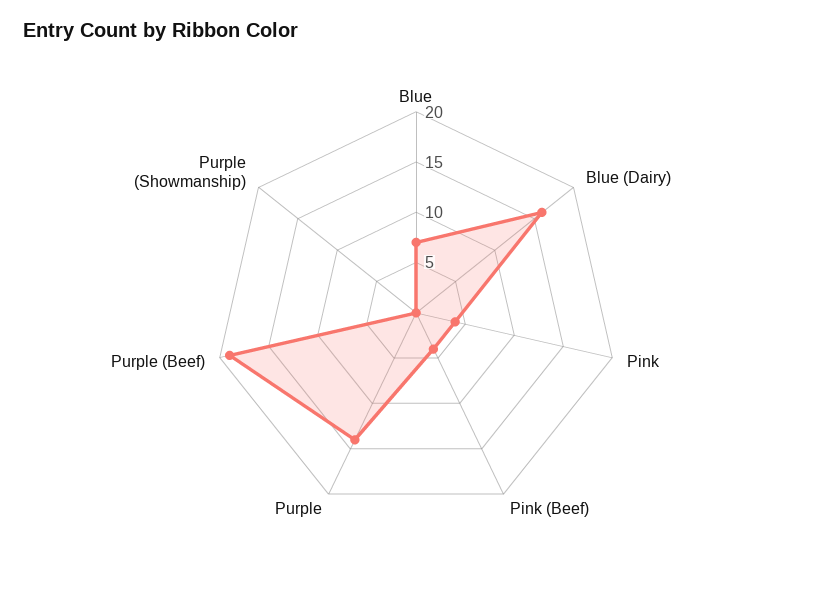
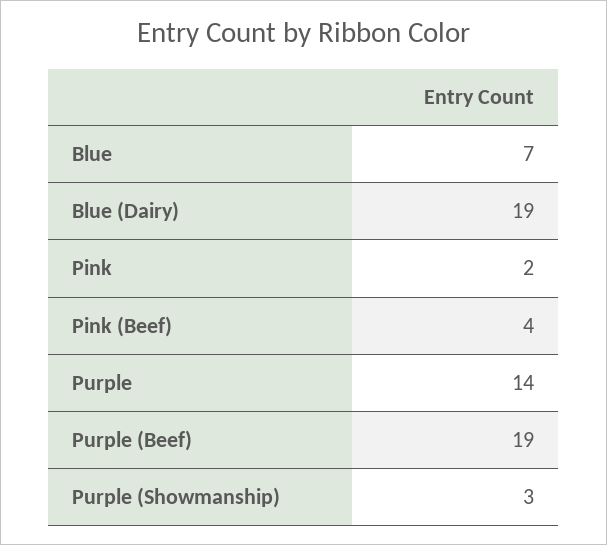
  {
    "Blue": 7,
-   "Blue (Dairy)": 16,
+   "Blue (Dairy)": 19,
-   "Pink": 4,
+   "Pink": 2,
    "Pink (Beef)": 4,
    "Purple": 14,
    "Purple (Beef)": 19,
-   "Purple (Showmanship)": 0
+   "Purple (Showmanship)": 3
  }

